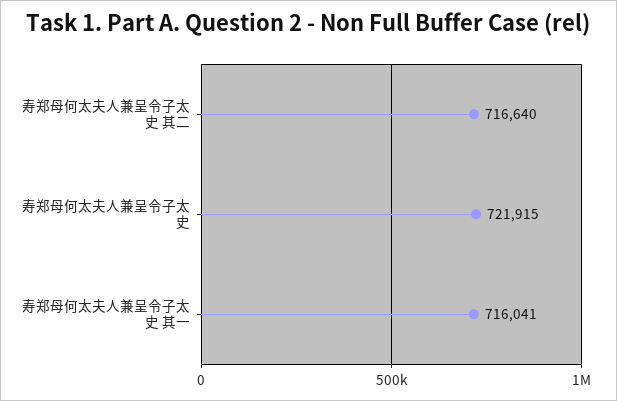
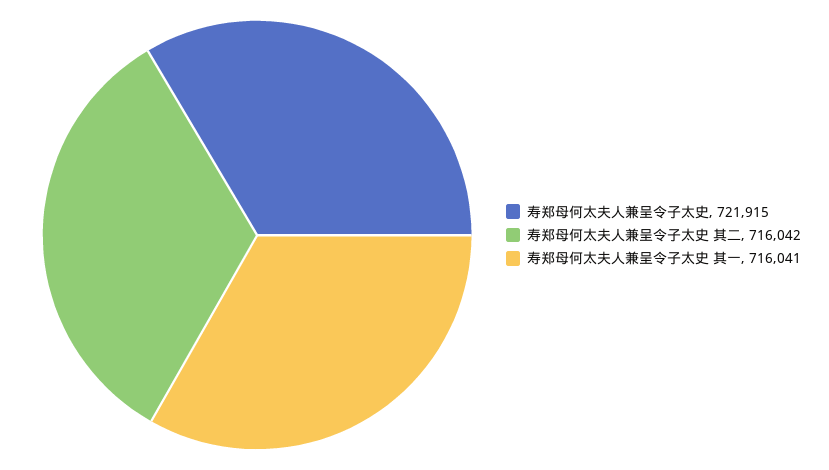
  {
-   "寿郑母何太夫人兼呈令子太史 其二": 716640,
+   "寿郑母何太夫人兼呈令子太史 其二": 716042,
    "寿郑母何太夫人兼呈令子太史": 721915,
    "寿郑母何太夫人兼呈令子太史 其一": 716041
  }

